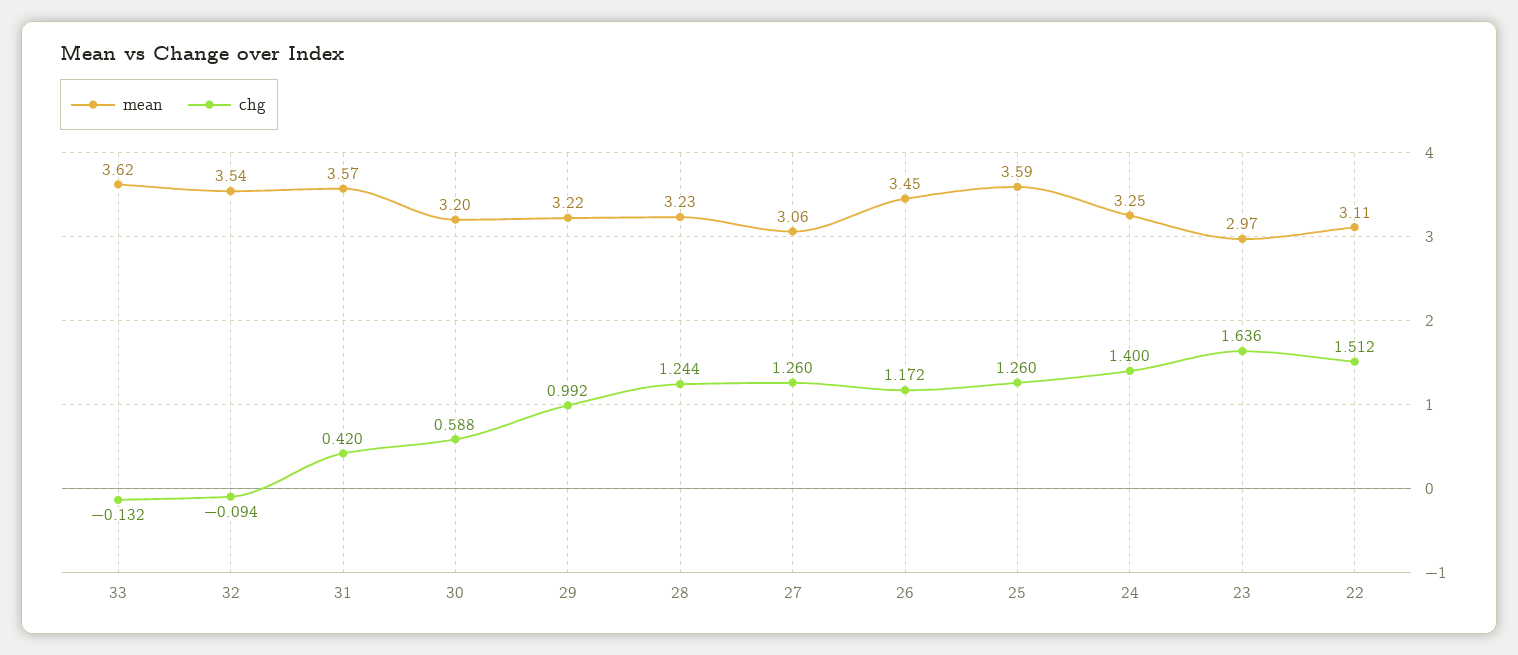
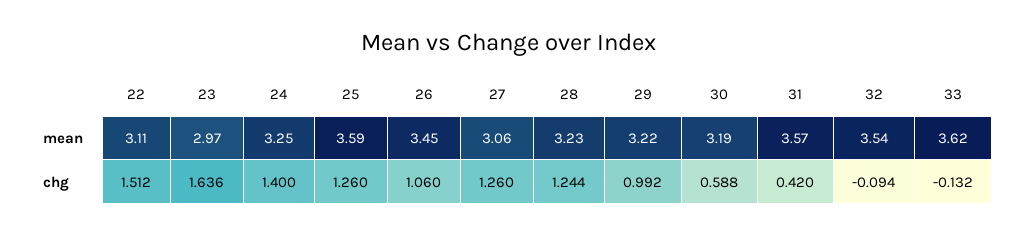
  {
    "mean": {
      "33": 3.62,
      "32": 3.54,
      "31": 3.57,
-     "30": 3.2,
+     "30": 3.19,
      "29": 3.22,
      "28": 3.23,
      "27": 3.06,
      "26": 3.45,
      "25": 3.59,
      "24": 3.25,
      "23": 2.97,
      "22": 3.11
    },
    "chg": {
      "33": -0.132,
      "32": -0.094,
      "31": 0.42,
      "30": 0.588,
      "29": 0.992,
      "28": 1.244,
      "27": 1.26,
-     "26": 1.172,
+     "26": 1.06,
      "25": 1.26,
      "24": 1.4,
      "23": 1.636,
      "22": 1.512
    }
  }

